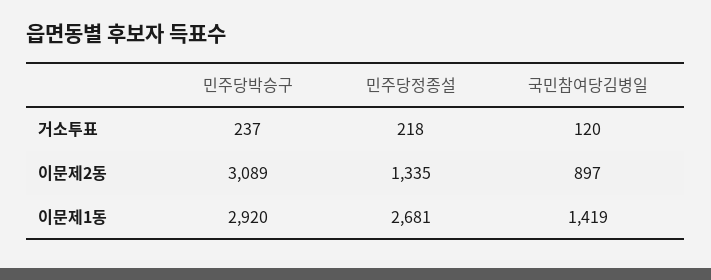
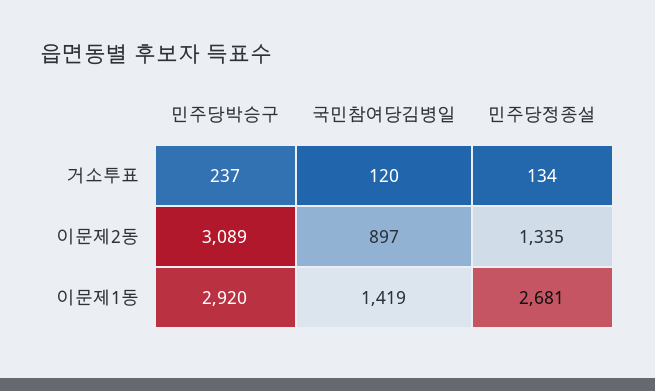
  {
    "민주당박승구": {
      "거소투표": 237,
      "이문제2동": 3089,
      "이문제1동": 2920
    },
    "민주당정종설": {
-     "거소투표": 218,
+     "거소투표": 134,
      "이문제2동": 1335,
      "이문제1동": 2681
    },
    "국민참여당김병일": {
      "거소투표": 120,
      "이문제2동": 897,
      "이문제1동": 1419
    }
  }

